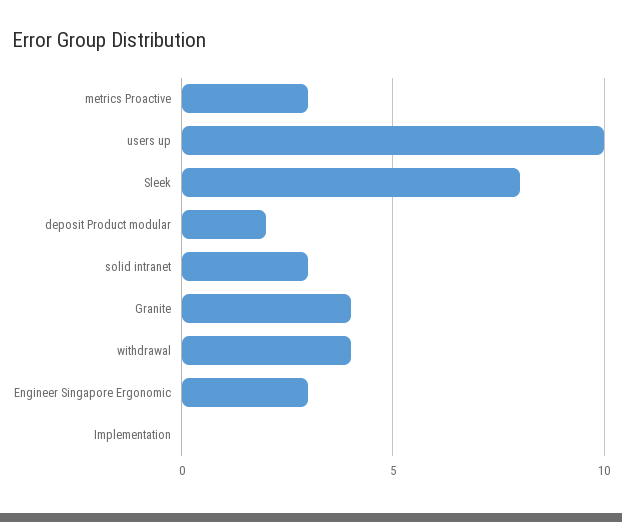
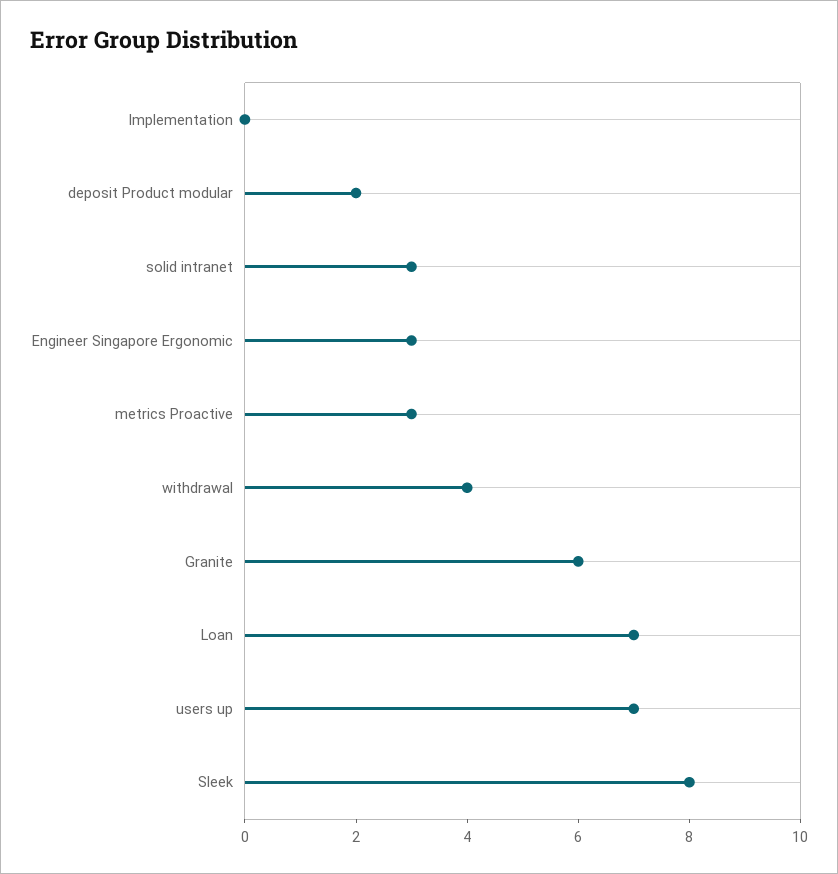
  {
    "metrics Proactive": 3,
-   "users up": 10,
+   "users up": 7,
    "Sleek": 8,
    "deposit Product modular": 2,
    "solid intranet": 3,
-   "Granite": 4,
+   "Granite": 6,
    "withdrawal": 4,
    "Engineer Singapore Ergonomic": 3,
-   "Implementation": 0
+   "Implementation": 0,
+   "Loan": 7
  }

